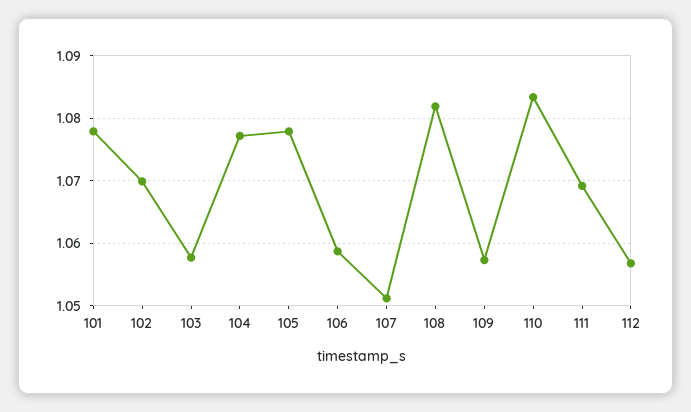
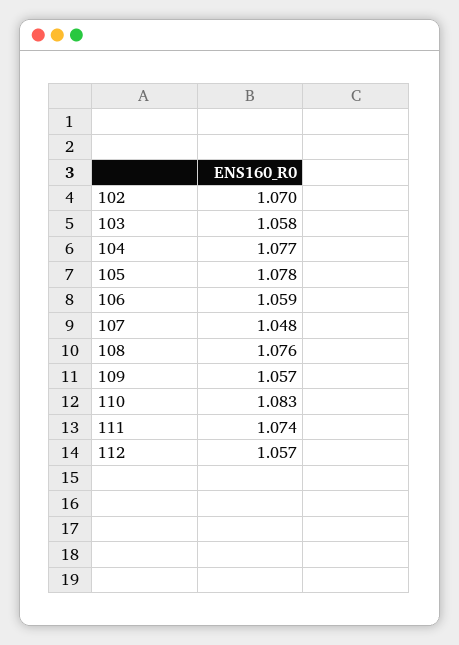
  {
-   "101": 1.078,
    "102": 1.07,
    "103": 1.058,
    "104": 1.077,
    "105": 1.078,
    "106": 1.059,
-   "107": 1.051,
+   "107": 1.048,
-   "108": 1.082,
+   "108": 1.076,
    "109": 1.057,
    "110": 1.083,
-   "111": 1.069,
+   "111": 1.074,
    "112": 1.057
  }

